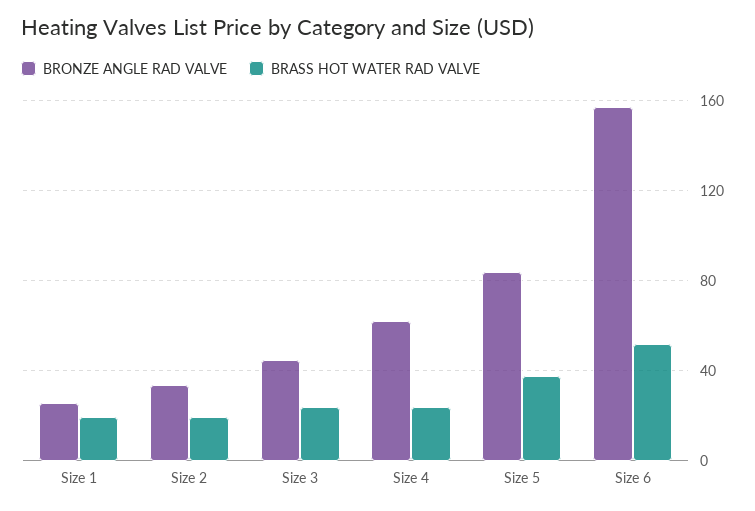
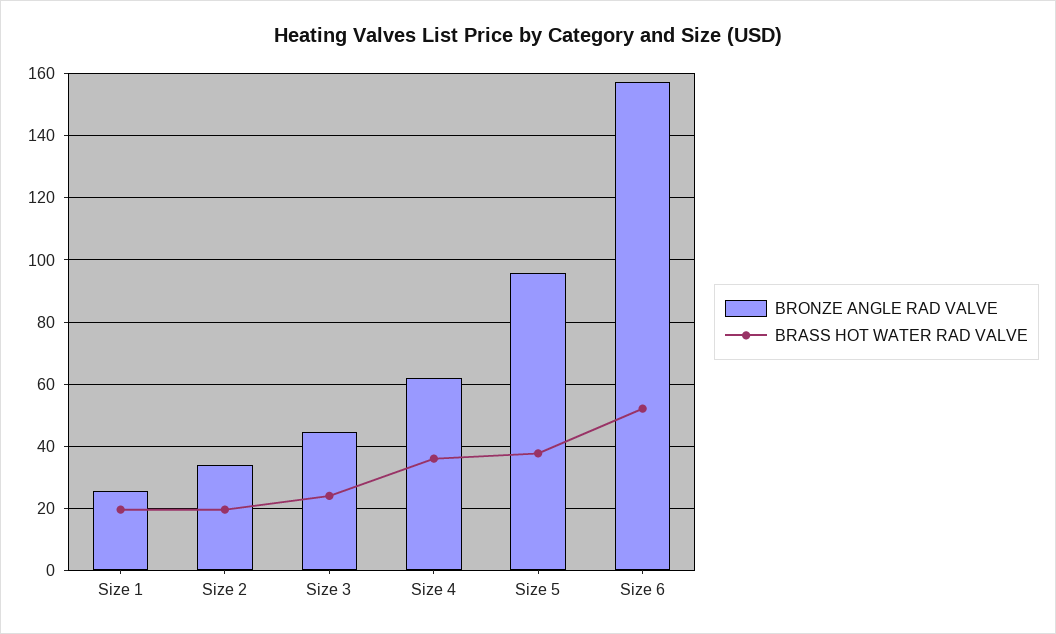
  {
    "BRONZE ANGLE RAD VALVE": {
      "Size 1": 26,
      "Size 2": 34,
      "Size 3": 44,
      "Size 4": 62,
-     "Size 5": 85,
+     "Size 5": 96,
      "Size 6": 158
    },
    "BRASS HOT WATER RAD VALVE": {
      "Size 1": 20,
      "Size 2": 20,
      "Size 3": 24,
-     "Size 4": 25,
+     "Size 4": 36,
      "Size 5": 38,
      "Size 6": 52
    }
  }

